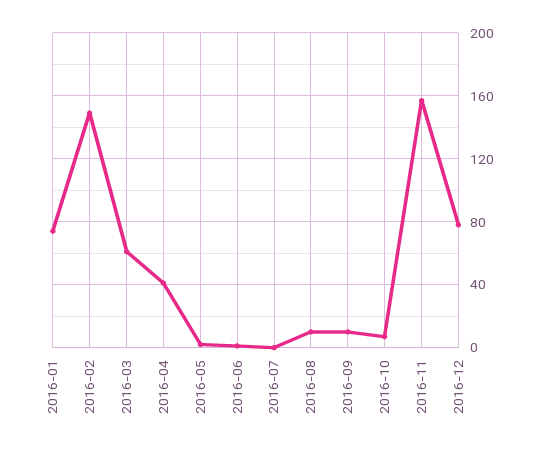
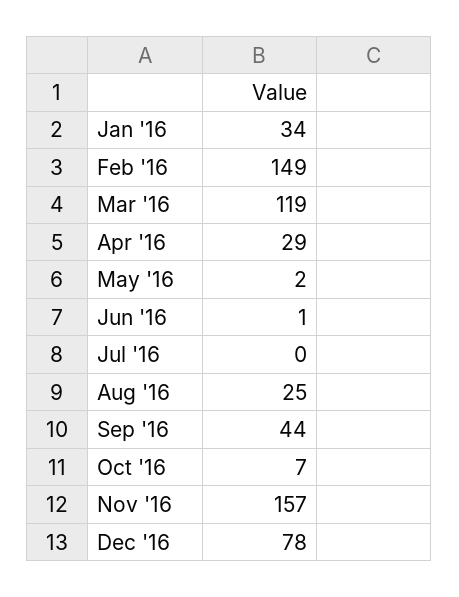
  {
-   "2016-01": 75,
+   "2016-01": 34,
    "2016-02": 149,
-   "2016-03": 60,
+   "2016-03": 119,
-   "2016-04": 40,
+   "2016-04": 29,
    "2016-05": 2,
    "2016-06": 1,
    "2016-07": 0,
-   "2016-08": 10,
+   "2016-08": 25,
-   "2016-09": 10,
+   "2016-09": 44,
    "2016-10": 7,
    "2016-11": 157,
    "2016-12": 78
  }

